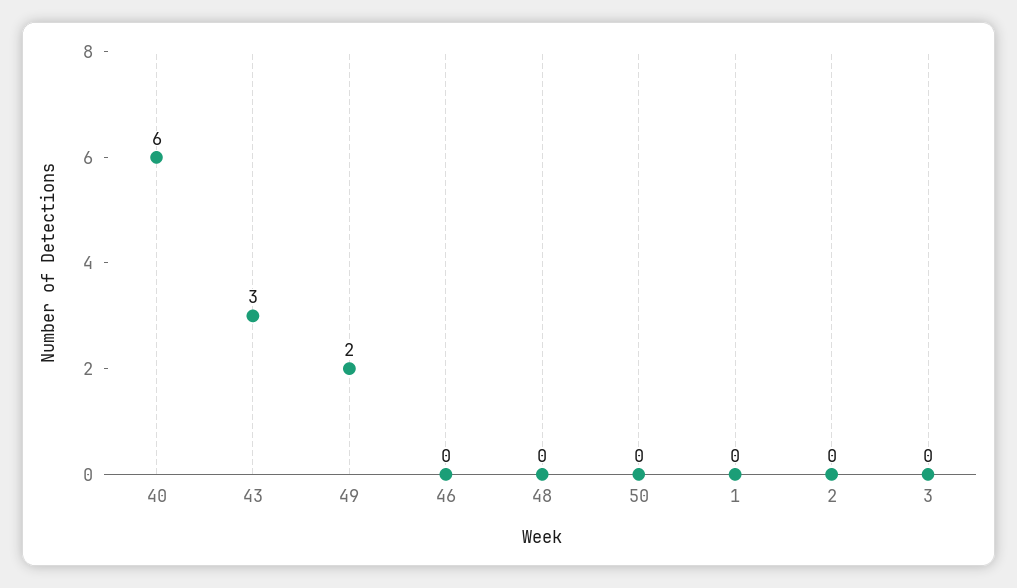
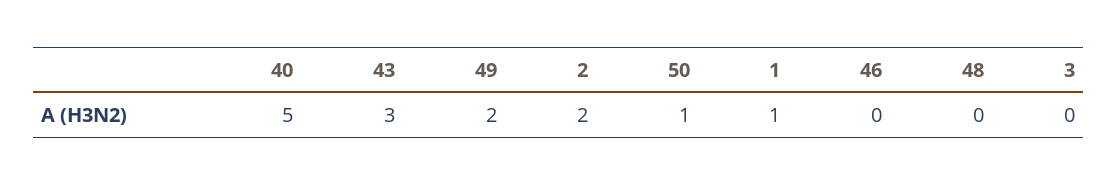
  {
-   "40": 6,
+   "40": 5,
    "43": 3,
    "49": 2,
    "46": 0,
    "48": 0,
-   "50": 0,
+   "50": 1,
-   "1": 0,
+   "1": 1,
-   "2": 0,
+   "2": 2,
    "3": 0
  }

